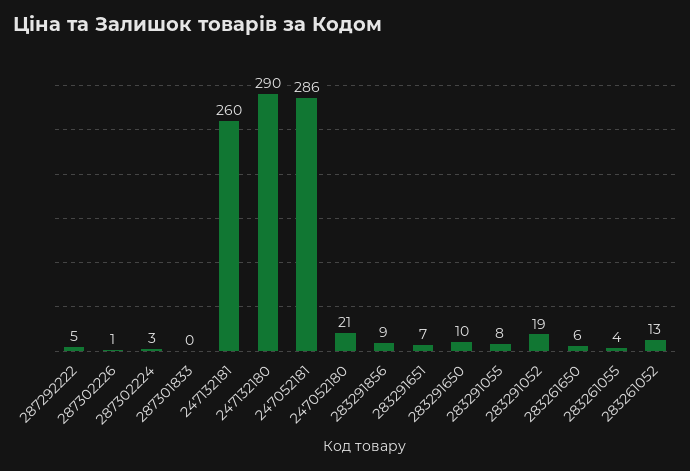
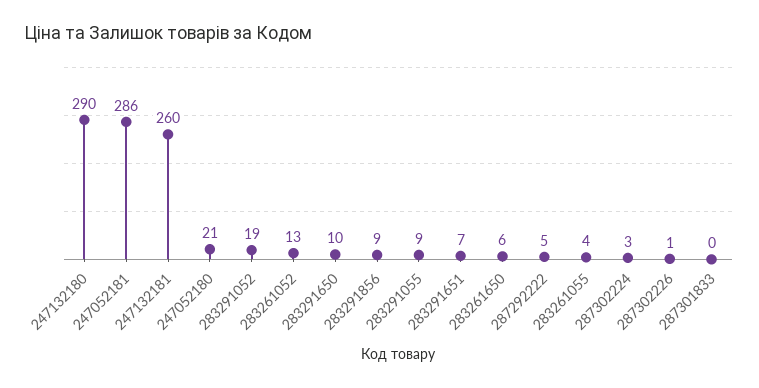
  {
    "287292222": 5,
    "287302226": 1,
    "287302224": 3,
    "287301833": 0,
    "247132181": 260,
    "247132180": 290,
    "247052181": 286,
    "247052180": 21,
    "283291856": 9,
    "283291651": 7,
    "283291650": 10,
-   "283291055": 8,
+   "283291055": 9,
    "283291052": 19,
    "283261650": 6,
    "283261055": 4,
    "283261052": 13
  }

